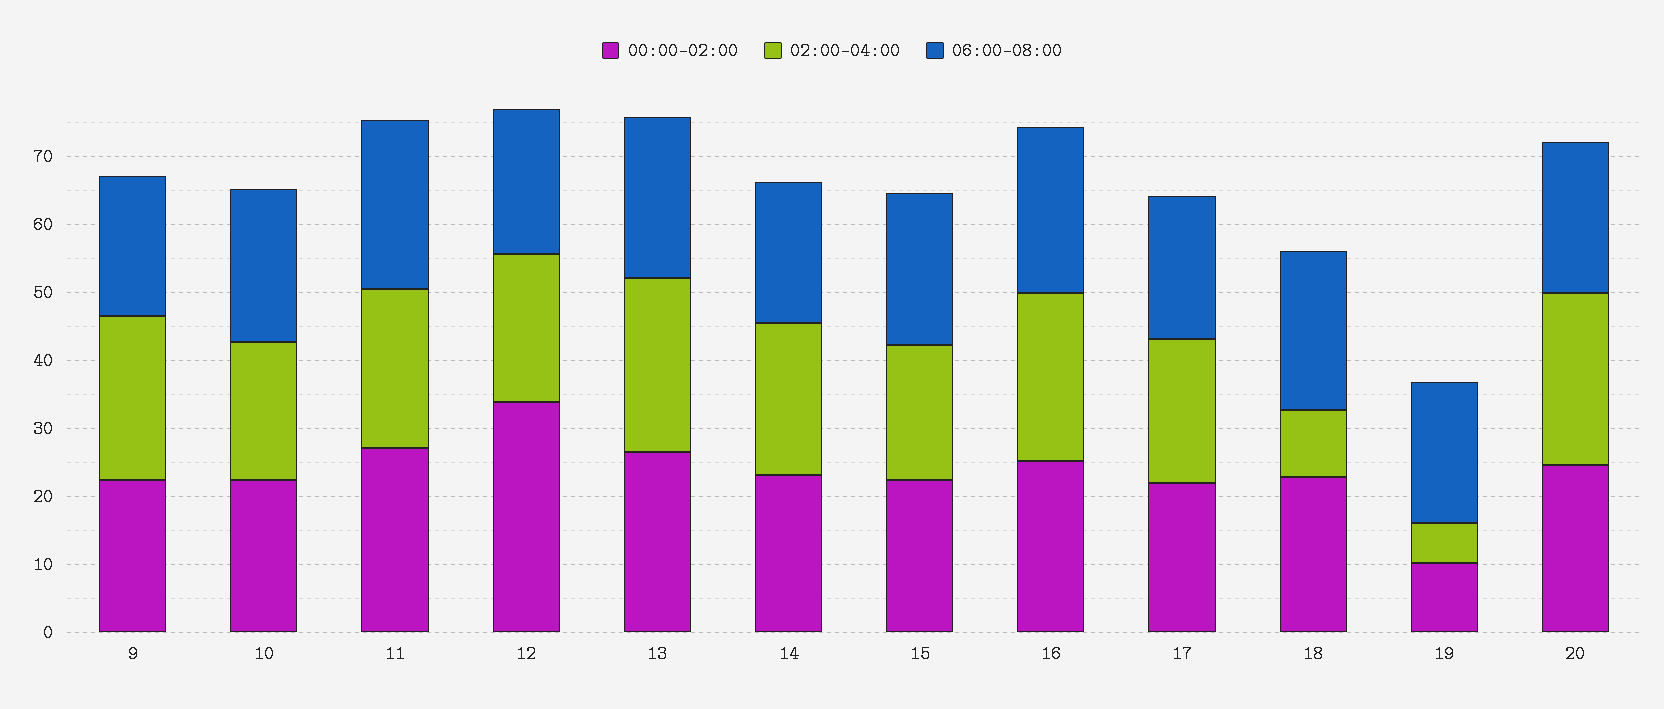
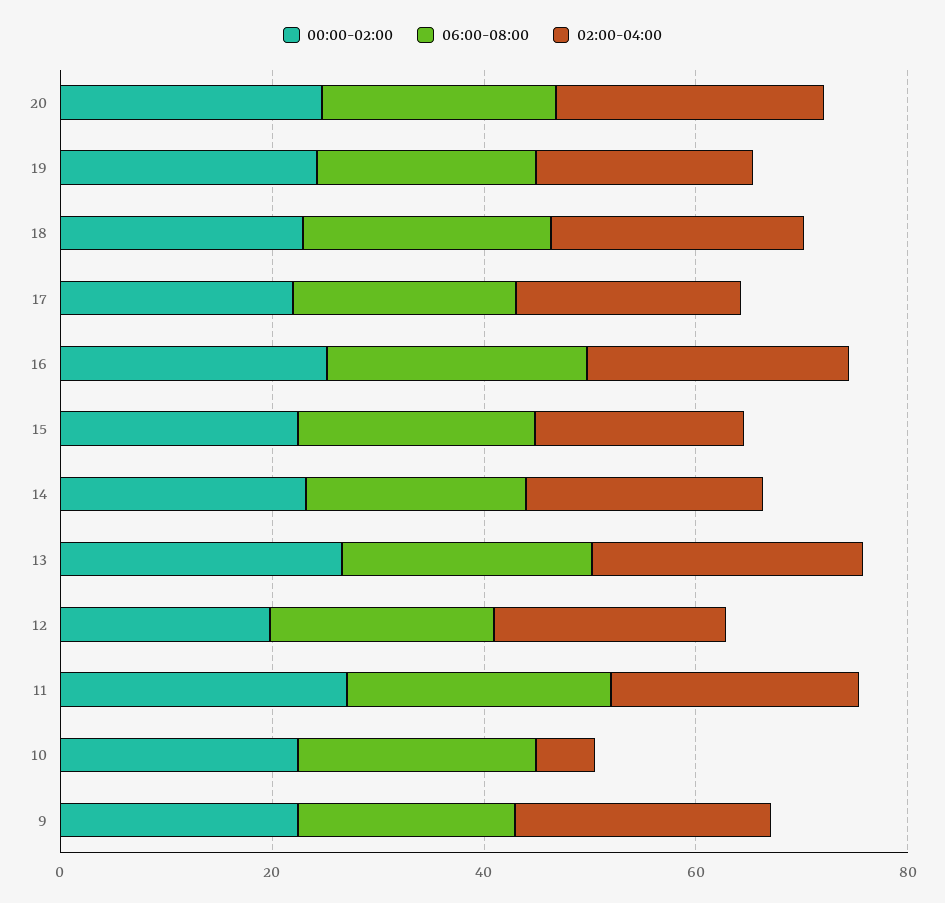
  {
    "00:00-02:00": {
      "9": 22,
      "10": 22,
      "11": 28,
-     "12": 34,
+     "12": 20,
      "13": 26,
      "14": 24,
      "15": 22,
      "16": 26,
      "17": 22,
      "18": 22,
-     "19": 10,
+     "19": 25,
      "20": 24
    },
    "02:00-04:00": {
      "9": 24,
-     "10": 20,
+     "10": 5,
      "11": 24,
      "12": 22,
      "13": 26,
      "14": 22,
      "15": 20,
      "16": 24,
      "17": 22,
-     "18": 10,
+     "18": 25,
-     "19": 6,
+     "19": 20,
      "20": 26
    },
    "06:00-08:00": {
      "9": 20,
      "10": 22,
      "11": 24,
      "12": 22,
      "13": 24,
      "14": 20,
      "15": 22,
      "16": 24,
      "17": 22,
      "18": 24,
      "19": 20,
      "20": 22
    }
  }

